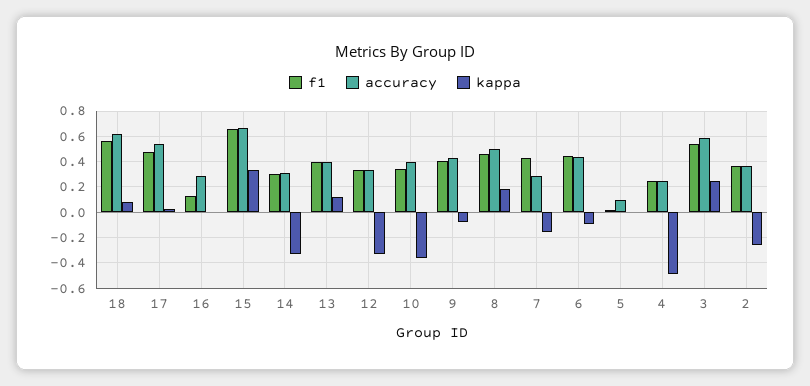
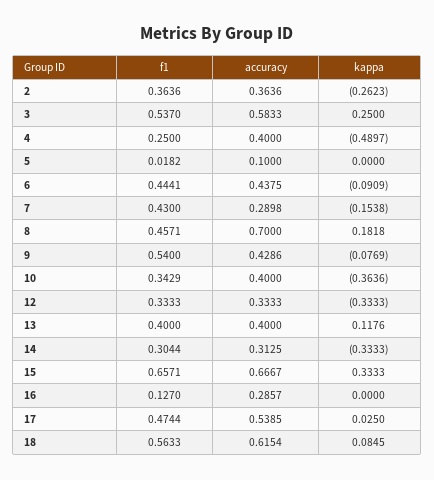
  {
    "f1": {
      "18": 0.5633,
      "17": 0.4744,
      "16": 0.127,
      "15": 0.6571,
      "14": 0.3044,
      "13": 0.4,
      "12": 0.3333,
      "10": 0.3429,
-     "9": 0.4,
+     "9": 0.54,
      "8": 0.4571,
      "7": 0.43,
      "6": 0.4441,
      "5": 0.0182,
      "4": 0.25,
      "3": 0.537,
      "2": 0.3636
    },
    "accuracy": {
      "18": 0.6154,
      "17": 0.5385,
      "16": 0.2857,
      "15": 0.6667,
      "14": 0.3125,
      "13": 0.4,
      "12": 0.3333,
      "10": 0.4,
      "9": 0.4286,
-     "8": 0.5,
+     "8": 0.7,
      "7": 0.2898,
      "6": 0.4375,
      "5": 0.1,
-     "4": 0.25,
+     "4": 0.4,
      "3": 0.5833,
      "2": 0.3636
    },
    "kappa": {
      "18": 0.0845,
      "17": 0.025,
      "16": 0,
      "15": 0.3333,
      "14": -0.3333,
      "13": 0.1176,
      "12": -0.3333,
      "10": -0.3636,
      "9": -0.0769,
      "8": 0.1818,
      "7": -0.1538,
      "6": -0.0909,
      "5": 0,
      "4": -0.4897,
      "3": 0.25,
      "2": -0.2623
    }
  }

